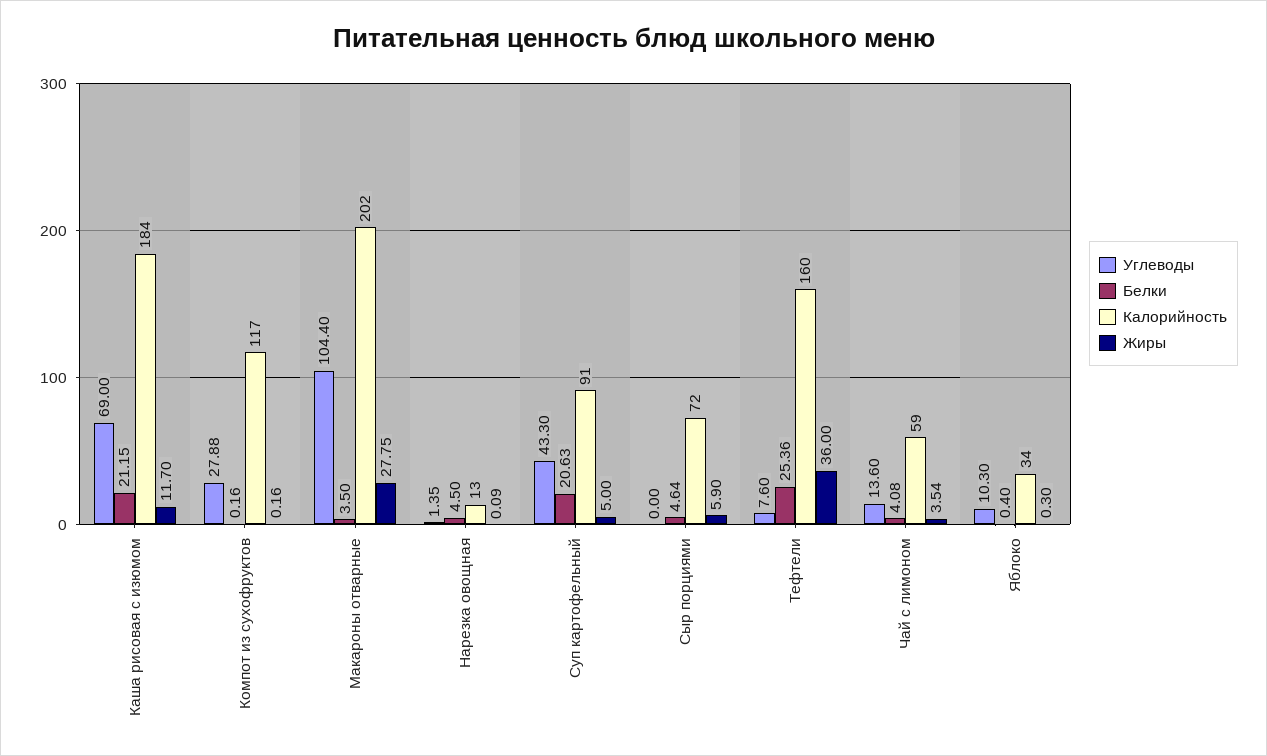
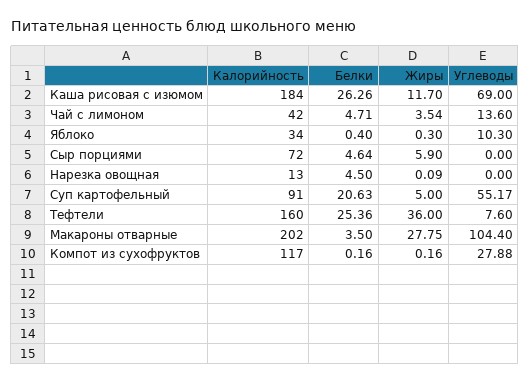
  {
    "Углеводы": {
      "Каша рисовая с изюмом": 69,
      "Компот из сухофруктов": 27.88,
      "Макароны отварные": 104.4,
-     "Нарезка овощная": 1.35,
+     "Нарезка овощная": 0,
-     "Суп картофельный": 43.3,
+     "Суп картофельный": 55.17,
      "Сыр порциями": 0,
      "Тефтели": 7.6,
      "Чай с лимоном": 13.6,
      "Яблоко": 10.3
    },
    "Белки": {
-     "Каша рисовая с изюмом": 21.15,
+     "Каша рисовая с изюмом": 26.26,
      "Компот из сухофруктов": 0.16,
      "Макароны отварные": 3.5,
      "Нарезка овощная": 4.5,
      "Суп картофельный": 20.63,
      "Сыр порциями": 4.64,
      "Тефтели": 25.36,
-     "Чай с лимоном": 4.08,
+     "Чай с лимоном": 4.71,
      "Яблоко": 0.4
    },
    "Калорийность": {
      "Каша рисовая с изюмом": 184,
      "Компот из сухофруктов": 117,
      "Макароны отварные": 202,
      "Нарезка овощная": 13,
      "Суп картофельный": 91,
      "Сыр порциями": 72,
      "Тефтели": 160,
-     "Чай с лимоном": 59,
+     "Чай с лимоном": 42,
      "Яблоко": 34
    },
    "Жиры": {
      "Каша рисовая с изюмом": 11.7,
      "Компот из сухофруктов": 0.16,
      "Макароны отварные": 27.75,
      "Нарезка овощная": 0.09,
      "Суп картофельный": 5,
      "Сыр порциями": 5.9,
      "Тефтели": 36,
      "Чай с лимоном": 3.54,
      "Яблоко": 0.3
    }
  }

